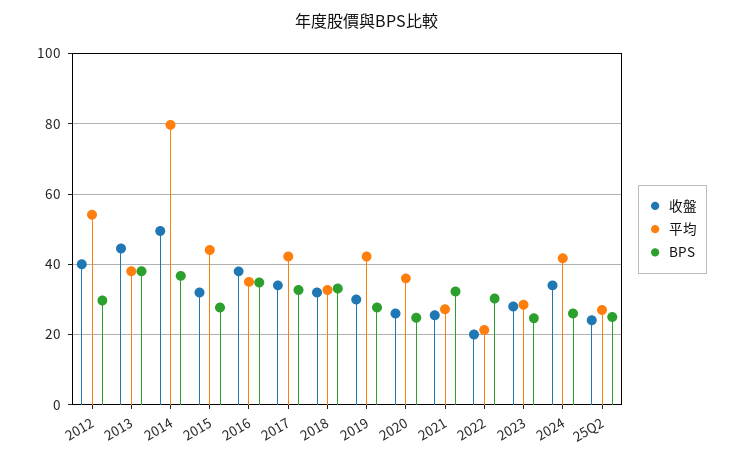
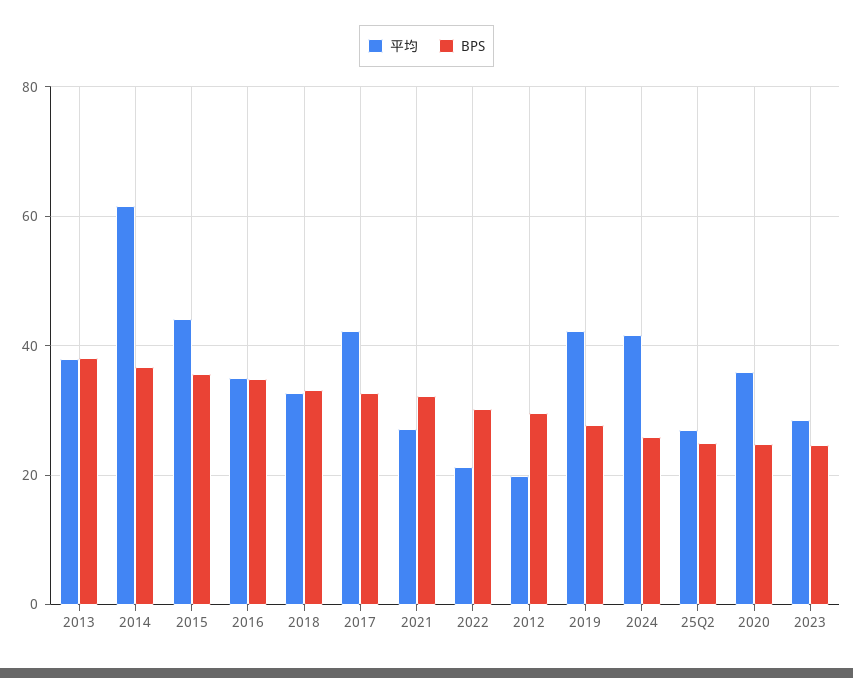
  {
-   "收盤": {
-     "2012": 40,
-     "2013": 44,
-     "2014": 50,
-     "2015": 32,
-     "2016": 38,
-     "2017": 34,
-     "2018": 32,
-     "2019": 30,
-     "2020": 26,
-     "2021": 26,
-     "2022": 20,
-     "2023": 28,
-     "2024": 34,
-     "25Q2": 24
-   },
    "平均": {
-     "2012": 54,
+     "2012": 20,
      "2013": 38,
-     "2014": 80,
+     "2014": 62,
      "2015": 44,
      "2016": 36,
      "2017": 42,
      "2018": 32,
      "2019": 42,
      "2020": 36,
      "2021": 28,
      "2022": 22,
      "2023": 28,
      "2024": 42,
      "25Q2": 28
    },
    "BPS": {
      "2012": 30,
      "2013": 38,
      "2014": 36,
-     "2015": 28,
+     "2015": 36,
      "2016": 34,
      "2017": 32,
      "2018": 34,
      "2019": 28,
      "2020": 24,
      "2021": 32,
      "2022": 30,
      "2023": 24,
      "2024": 26,
      "25Q2": 26
    }
  }

